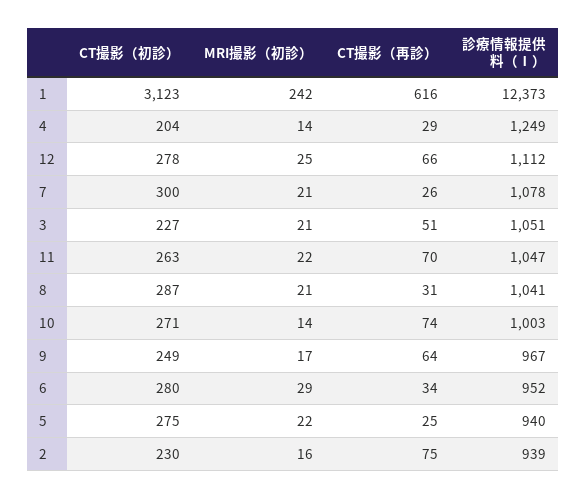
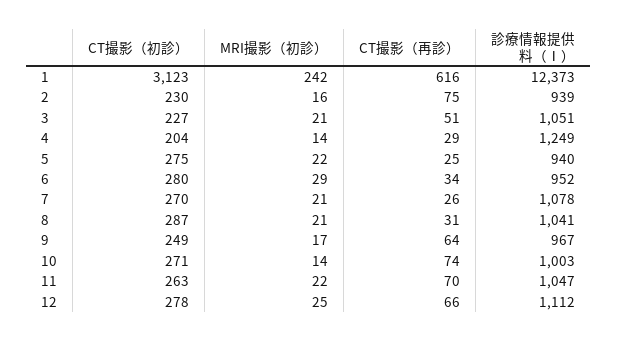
  {
    "CT撮影（初診）": {
      "1": 3123,
      "4": 204,
      "12": 278,
-     "7": 300,
+     "7": 270,
      "3": 227,
      "11": 263,
      "8": 287,
      "10": 271,
      "9": 249,
      "6": 280,
      "5": 275,
      "2": 230
    },
    "MRI撮影（初診）": {
      "1": 242,
      "4": 14,
      "12": 25,
      "7": 21,
      "3": 21,
      "11": 22,
      "8": 21,
      "10": 14,
      "9": 17,
      "6": 29,
      "5": 22,
      "2": 16
    },
    "CT撮影（再診）": {
      "1": 616,
      "4": 29,
      "12": 66,
      "7": 26,
      "3": 51,
      "11": 70,
      "8": 31,
      "10": 74,
      "9": 64,
      "6": 34,
      "5": 25,
      "2": 75
    },
    "診療情報提供料（Ⅰ）": {
      "1": 12373,
      "4": 1249,
      "12": 1112,
      "7": 1078,
      "3": 1051,
      "11": 1047,
      "8": 1041,
      "10": 1003,
      "9": 967,
      "6": 952,
      "5": 940,
      "2": 939
    }
  }

